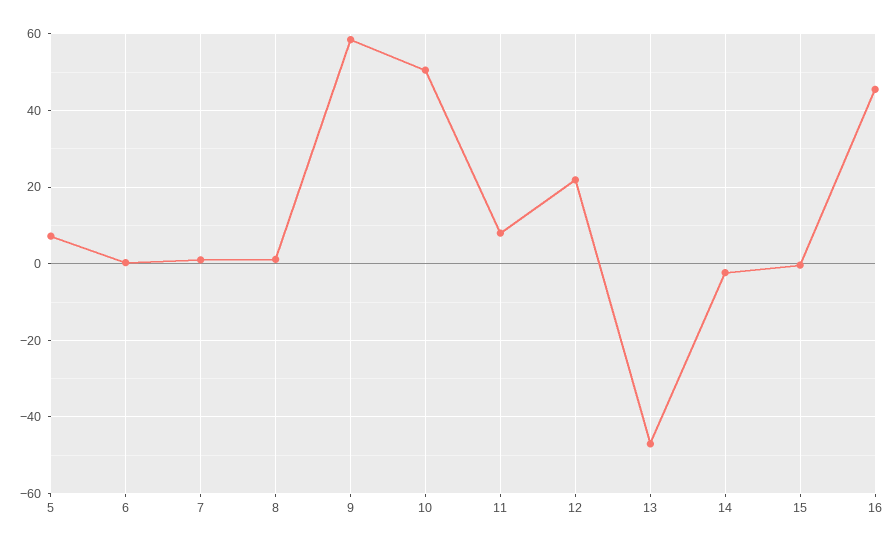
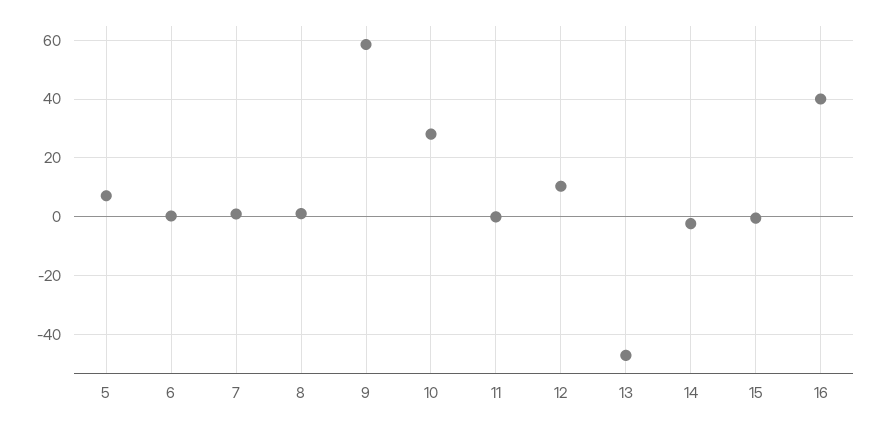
  {
    "5": 8,
    "6": 0,
    "7": 2,
    "8": 2,
    "9": 58,
-   "10": 50,
+   "10": 27.5,
-   "11": 8,
+   "11": 0,
-   "12": 22,
+   "12": 10,
    "13": -48,
    "14": -2,
    "15": 0,
-   "16": 46
+   "16": 40
  }

